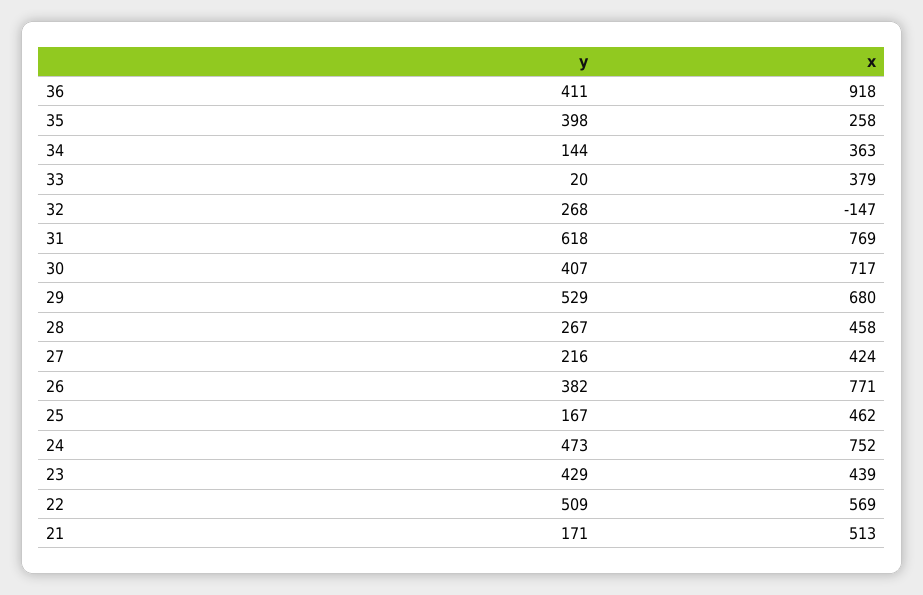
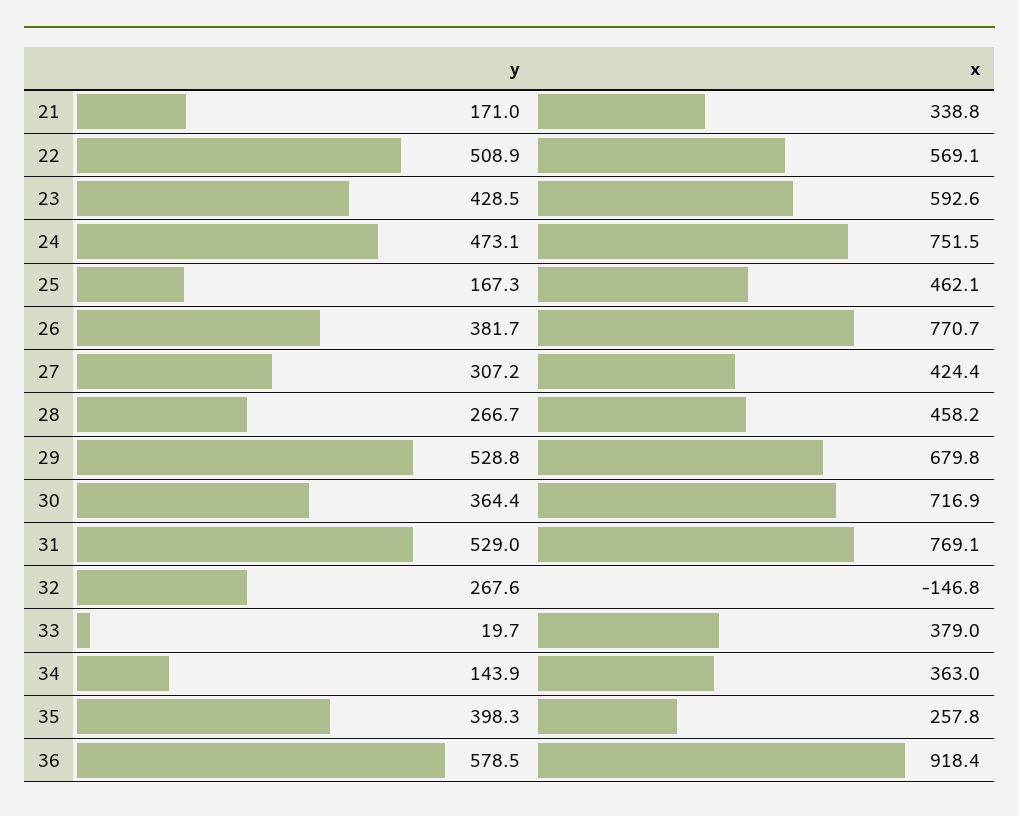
  {
    "y": {
-     "36": 411,
+     "36": 578.5,
      "35": 398.3,
      "34": 143.9,
      "33": 19.7,
      "32": 267.6,
-     "31": 618,
+     "31": 529,
-     "30": 407,
+     "30": 364.4,
      "29": 528.8,
      "28": 266.7,
-     "27": 216,
+     "27": 307.2,
      "26": 381.7,
      "25": 167.3,
      "24": 473.1,
      "23": 428.5,
      "22": 508.9,
      "21": 171
    },
    "x": {
      "36": 918.4,
      "35": 257.8,
      "34": 363,
      "33": 379,
      "32": -146.8,
      "31": 769.1,
      "30": 716.9,
      "29": 679.8,
      "28": 458.2,
      "27": 424.4,
      "26": 770.7,
      "25": 462.1,
      "24": 751.5,
-     "23": 439,
+     "23": 592.6,
      "22": 569.1,
-     "21": 513
+     "21": 338.8
    }
  }

